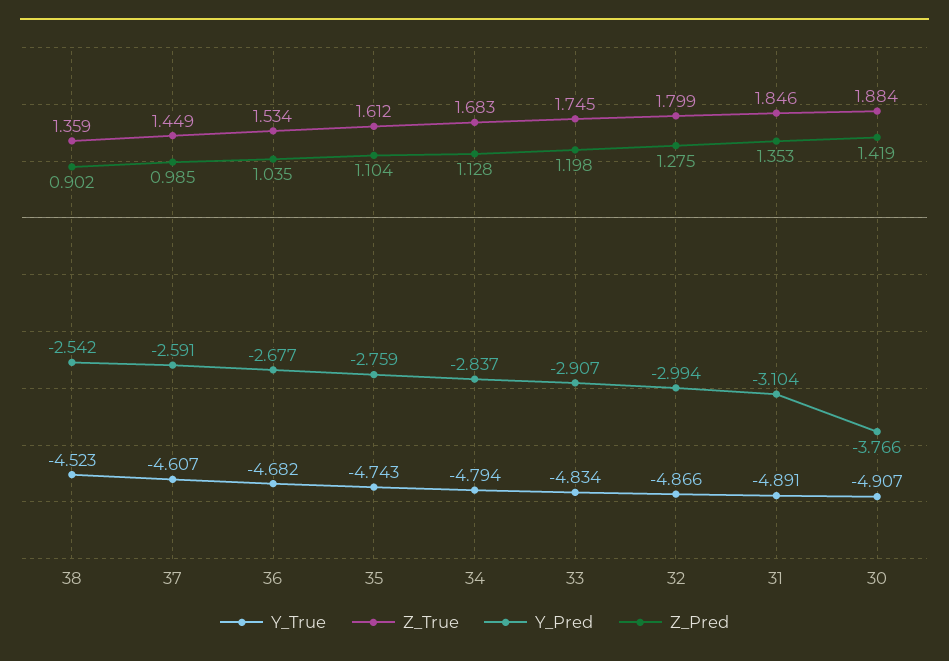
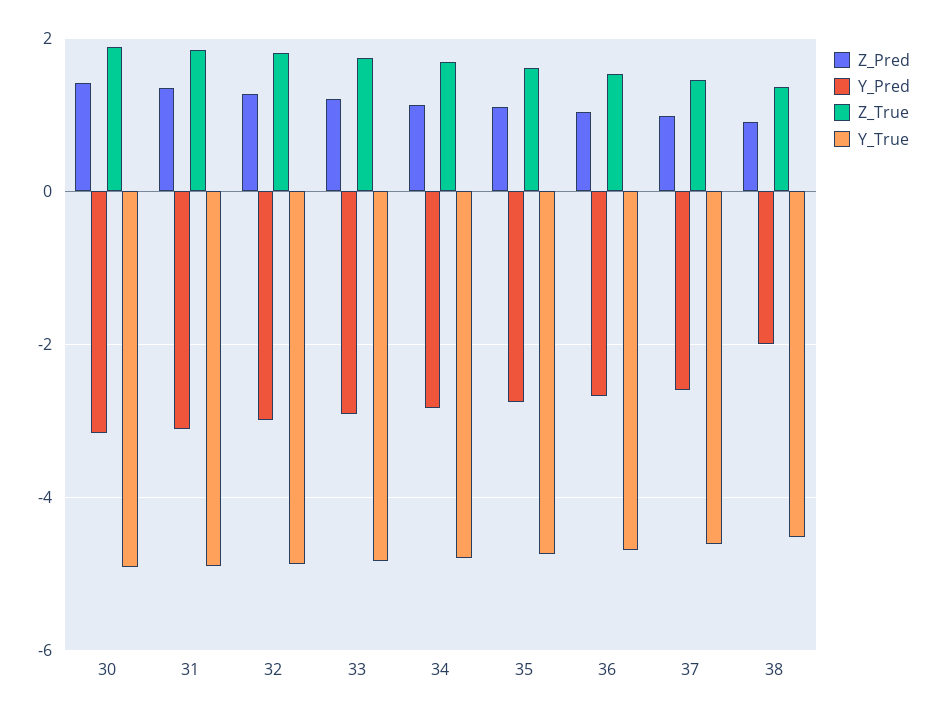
  {
    "Y_True": {
      "38": -4.523,
      "37": -4.607,
      "36": -4.682,
      "35": -4.743,
      "34": -4.794,
      "33": -4.834,
      "32": -4.866,
      "31": -4.891,
      "30": -4.907
    },
    "Z_True": {
      "38": 1.359,
      "37": 1.449,
      "36": 1.534,
      "35": 1.612,
      "34": 1.683,
      "33": 1.745,
      "32": 1.799,
      "31": 1.846,
      "30": 1.884
    },
    "Y_Pred": {
-     "38": -2.542,
+     "38": -2,
      "37": -2.591,
      "36": -2.677,
      "35": -2.759,
      "34": -2.837,
      "33": -2.907,
      "32": -2.994,
      "31": -3.104,
-     "30": -3.766
+     "30": -3.2
    },
    "Z_Pred": {
      "38": 0.902,
      "37": 0.985,
      "36": 1.035,
      "35": 1.104,
      "34": 1.128,
      "33": 1.198,
      "32": 1.275,
      "31": 1.353,
      "30": 1.419
    }
  }

